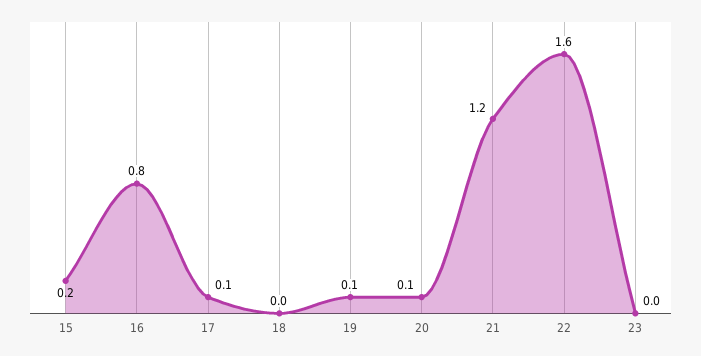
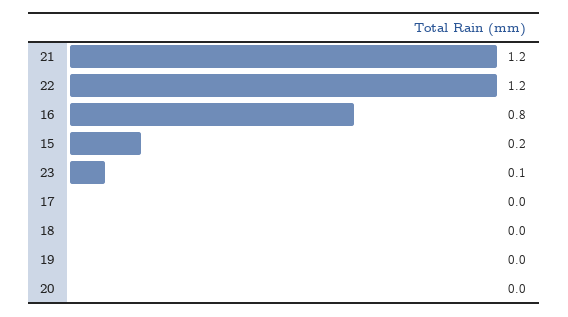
  {
    "15": 0.2,
    "16": 0.8,
-   "17": 0.1,
+   "17": 0,
    "18": 0,
-   "19": 0.1,
+   "19": 0,
-   "20": 0.1,
+   "20": 0,
    "21": 1.2,
-   "22": 1.6,
+   "22": 1.2,
-   "23": 0
+   "23": 0.1
  }

